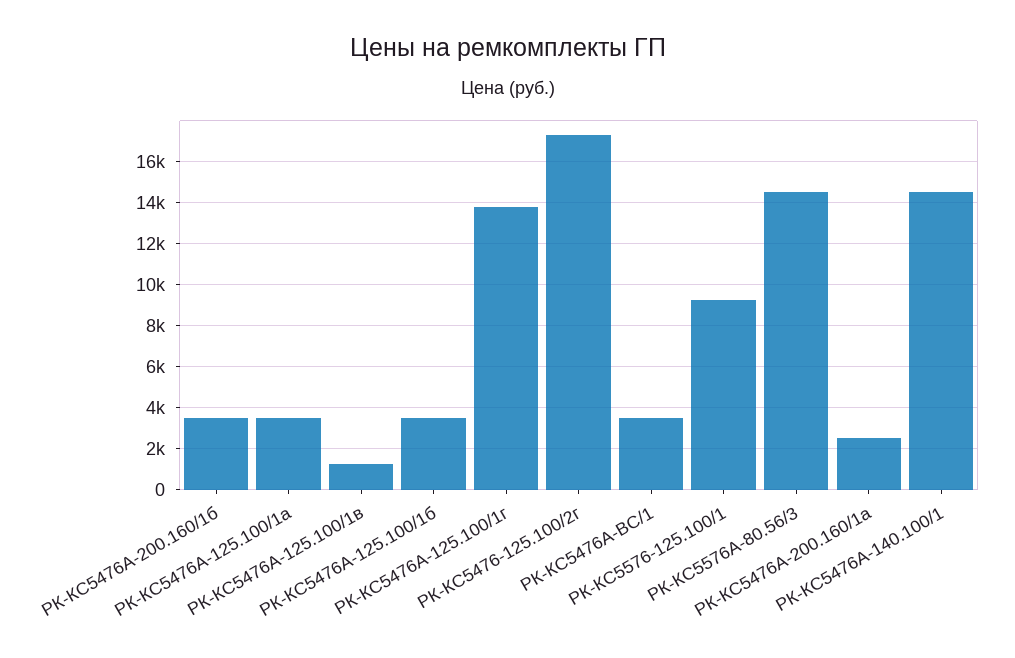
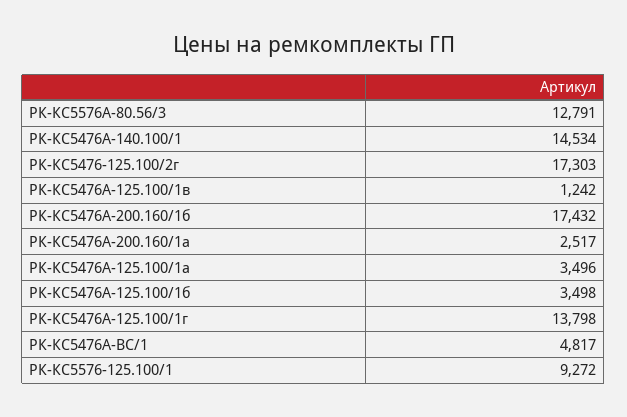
  {
-   "РК-КС5476А-200.160/1б": 3500,
+   "РК-КС5476А-200.160/1б": 17432,
    "РК-КС5476А-125.100/1а": 3496,
    "РК-КС5476А-125.100/1в": 1242,
    "РК-КС5476А-125.100/1б": 3498,
    "РК-КС5476А-125.100/1г": 13798,
    "РК-КС5476-125.100/2г": 17303,
-   "РК-КС5476А-ВС/1": 3500,
+   "РК-КС5476А-ВС/1": 4817,
    "РК-КС5576-125.100/1": 9272,
-   "РК-КС5576А-80.56/3": 14500,
+   "РК-КС5576А-80.56/3": 12791,
    "РК-КС5476А-200.160/1а": 2517,
    "РК-КС5476А-140.100/1": 14534
  }

